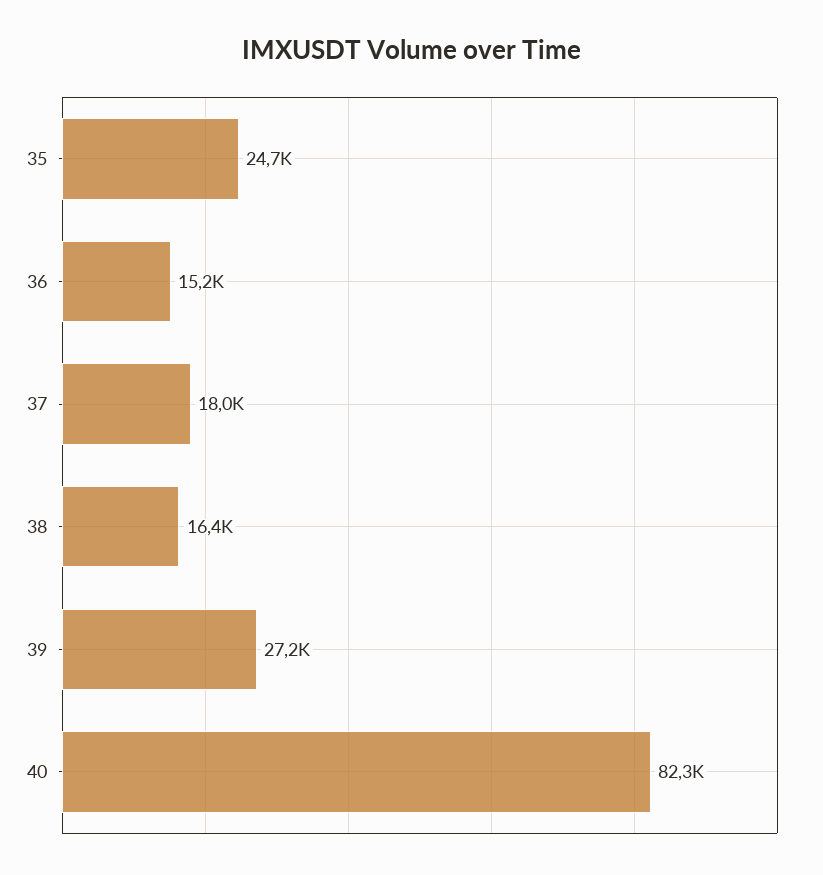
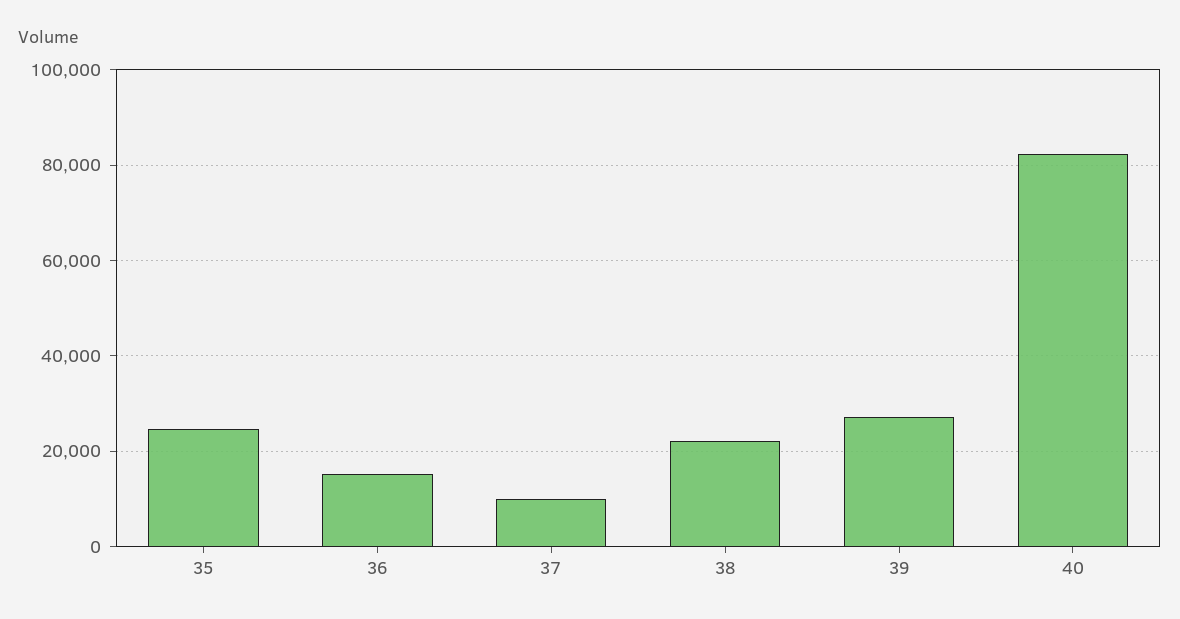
  {
    "35": 24700,
    "36": 15200,
-   "37": 18000,
+   "37": 10000,
-   "38": 16400,
+   "38": 22000,
    "39": 27200,
    "40": 82300
  }

